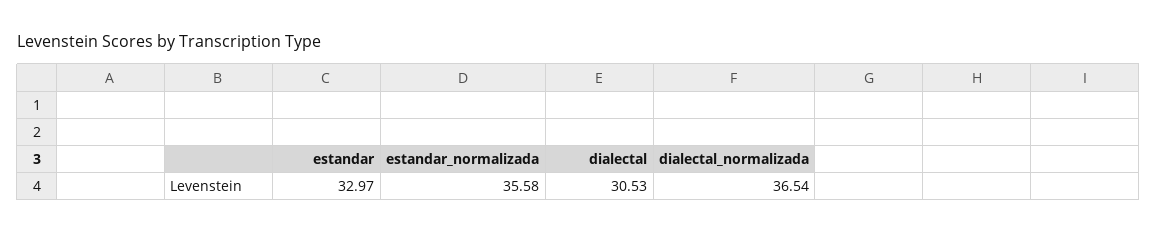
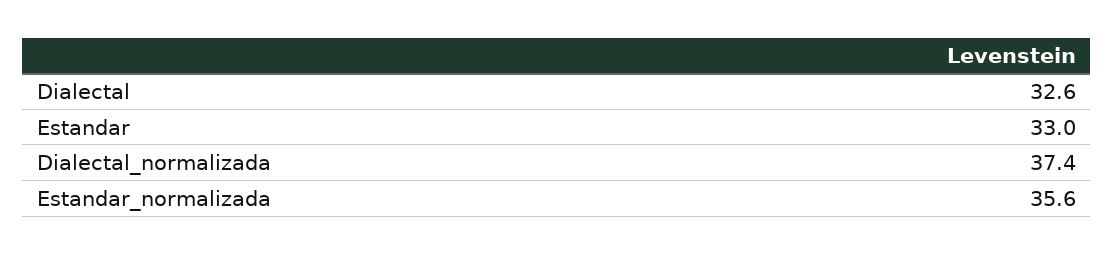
  {
    "estandar": 32.97,
    "estandar_normalizada": 35.58,
-   "dialectal": 30.53,
+   "dialectal": 32.6,
-   "dialectal_normalizada": 36.54
+   "dialectal_normalizada": 37.4
  }

